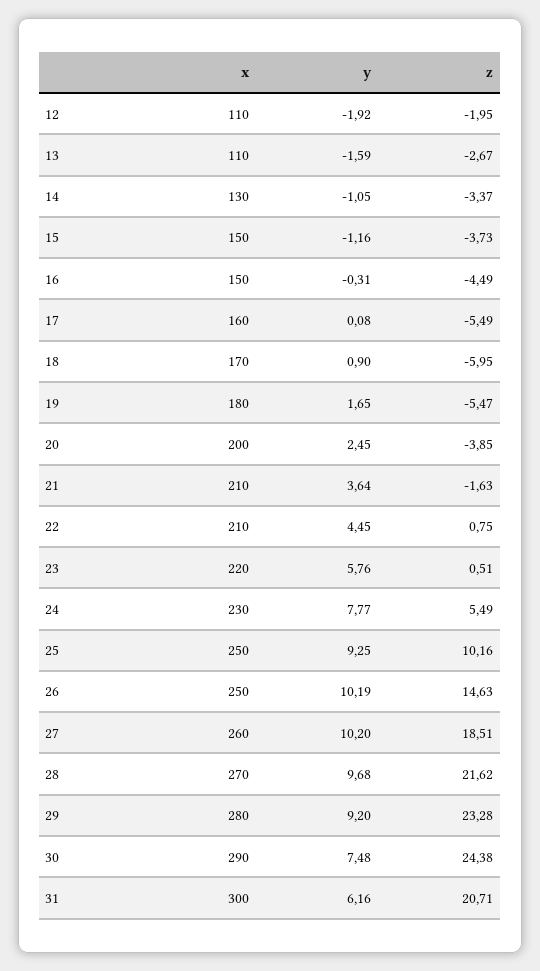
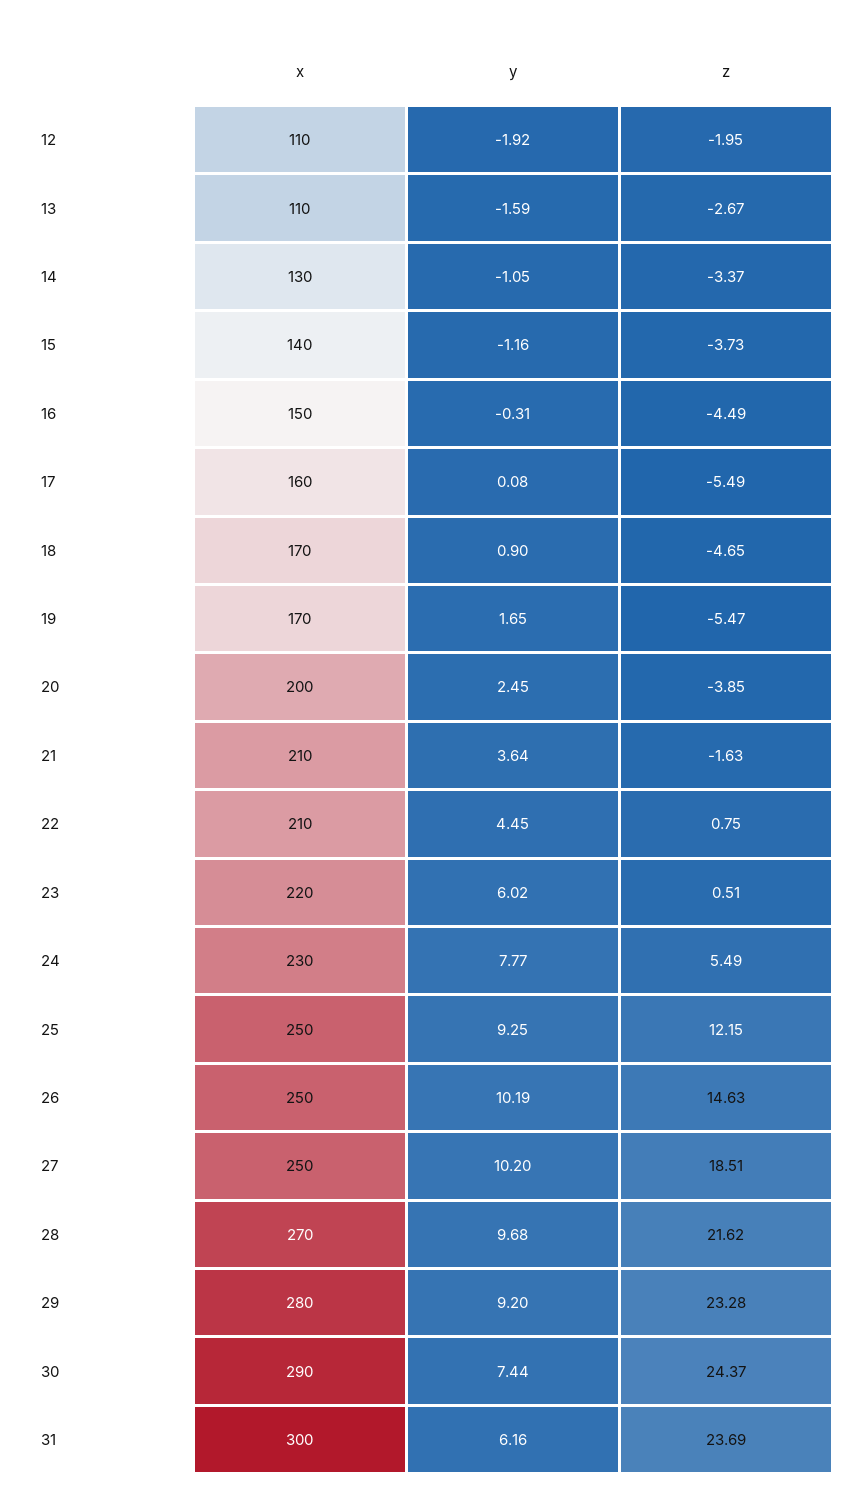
  {
    "x": {
      "12": 110,
      "13": 110,
      "14": 130,
-     "15": 150,
+     "15": 140,
      "16": 150,
      "17": 160,
      "18": 170,
-     "19": 180,
+     "19": 170,
      "20": 200,
      "21": 210,
      "22": 210,
      "23": 220,
      "24": 230,
      "25": 250,
      "26": 250,
-     "27": 260,
+     "27": 250,
      "28": 270,
      "29": 280,
      "30": 290,
      "31": 300
    },
    "y": {
      "12": -1.92,
      "13": -1.59,
      "14": -1.05,
      "15": -1.16,
      "16": -0.31,
      "17": 0.08,
      "18": 0.9,
      "19": 1.65,
      "20": 2.45,
      "21": 3.64,
      "22": 4.45,
-     "23": 5.76,
+     "23": 6.02,
      "24": 7.77,
      "25": 9.25,
      "26": 10.19,
      "27": 10.2,
      "28": 9.68,
      "29": 9.2,
-     "30": 7.48,
+     "30": 7.44,
      "31": 6.16
    },
    "z": {
      "12": -1.95,
      "13": -2.67,
      "14": -3.37,
      "15": -3.73,
      "16": -4.49,
      "17": -5.49,
-     "18": -5.95,
+     "18": -4.65,
      "19": -5.47,
      "20": -3.85,
      "21": -1.63,
      "22": 0.75,
      "23": 0.51,
      "24": 5.49,
-     "25": 10.16,
+     "25": 12.15,
      "26": 14.63,
      "27": 18.51,
      "28": 21.62,
      "29": 23.28,
-     "30": 24.38,
+     "30": 24.37,
-     "31": 20.71
+     "31": 23.69
    }
  }

